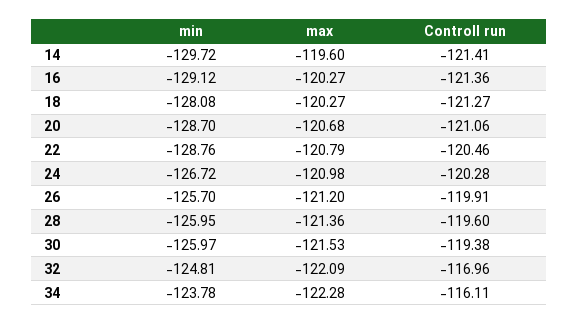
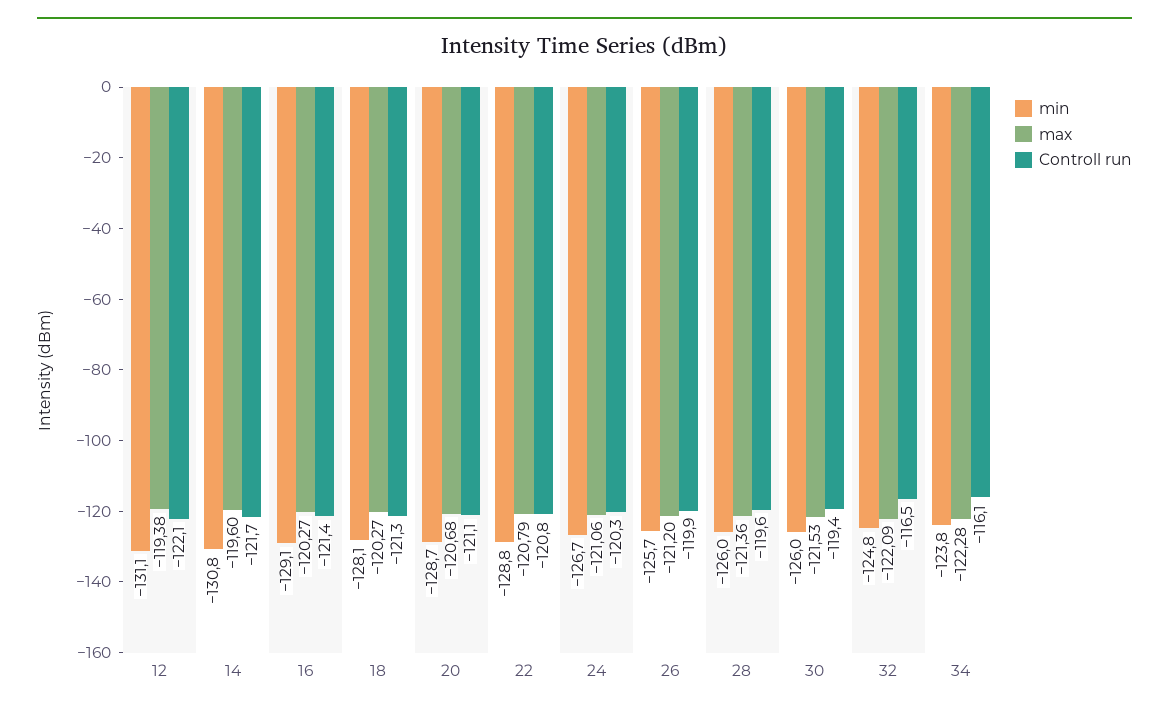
  {
    "min": {
-     "14": -129.72,
+     "14": -130.8,
      "16": -129.12,
      "18": -128.08,
      "20": -128.7,
      "22": -128.76,
      "24": -126.72,
      "26": -125.7,
      "28": -125.95,
      "30": -125.97,
      "32": -124.81,
-     "34": -123.78
+     "34": -123.78,
+     "12": -131.1
    },
    "max": {
      "14": -119.6,
      "16": -120.27,
      "18": -120.27,
      "20": -120.68,
      "22": -120.79,
-     "24": -120.98,
+     "24": -121.06,
      "26": -121.2,
      "28": -121.36,
      "30": -121.53,
      "32": -122.09,
-     "34": -122.28
+     "34": -122.28,
+     "12": -119.38
    },
    "Controll run": {
-     "14": -121.41,
+     "14": -121.7,
      "16": -121.36,
      "18": -121.27,
      "20": -121.06,
-     "22": -120.46,
+     "22": -120.8,
      "24": -120.28,
      "26": -119.91,
      "28": -119.6,
      "30": -119.38,
-     "32": -116.96,
+     "32": -116.5,
-     "34": -116.11
+     "34": -116.11,
+     "12": -122.1
    }
  }

